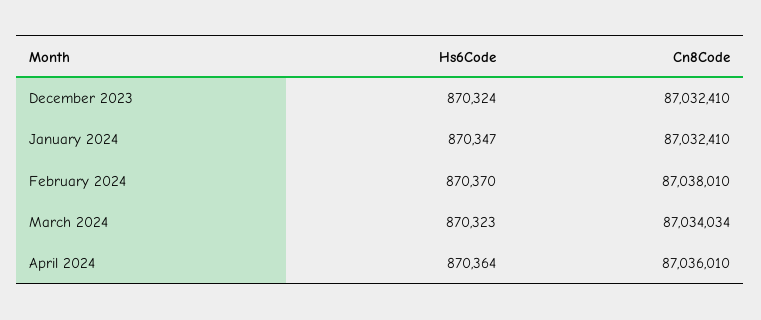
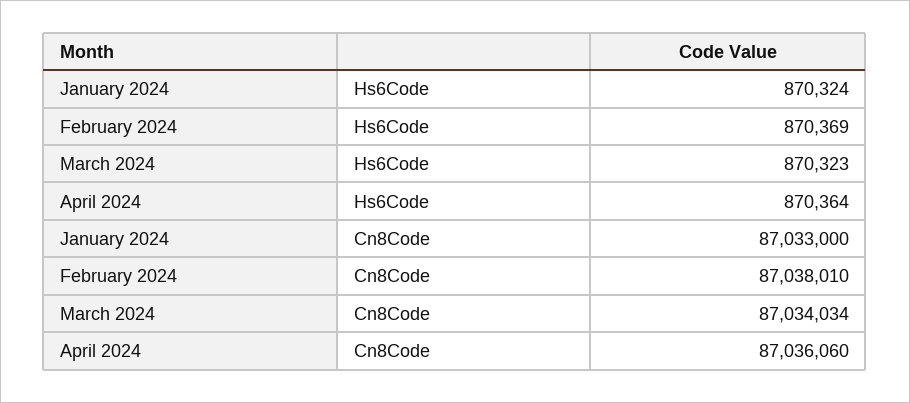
  {
    "Hs6Code": {
-     "December 2023": 870324,
-     "January 2024": 870347,
+     "January 2024": 870324,
-     "February 2024": 870370,
+     "February 2024": 870369,
      "March 2024": 870323,
      "April 2024": 870364
    },
    "Cn8Code": {
-     "December 2023": 87032410,
-     "January 2024": 87032410,
+     "January 2024": 87033000,
      "February 2024": 87038010,
      "March 2024": 87034034,
-     "April 2024": 87036010
+     "April 2024": 87036060
    }
  }

